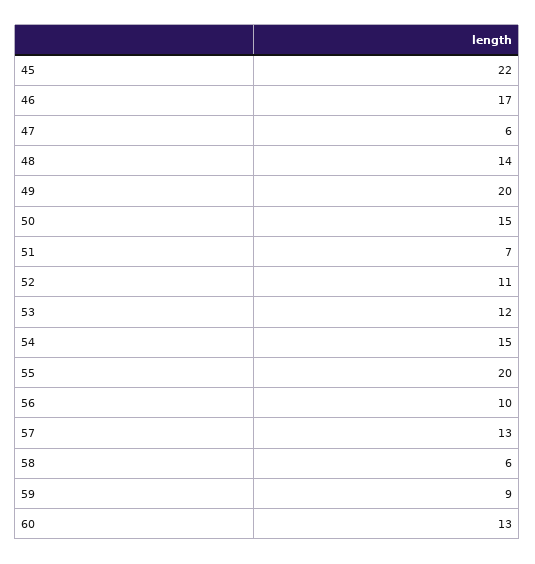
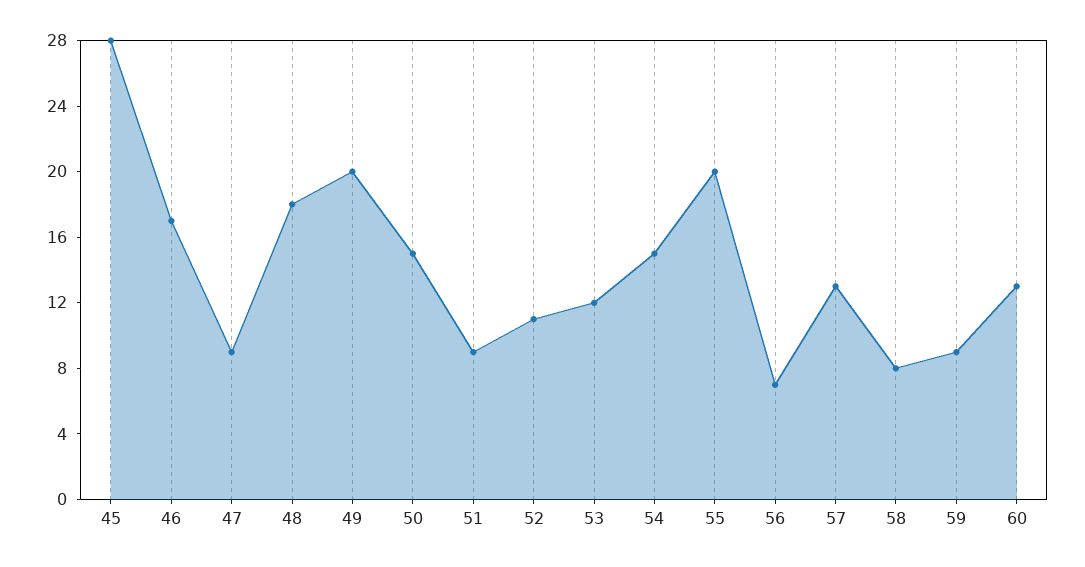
  {
-   "45": 22,
+   "45": 28,
    "46": 17,
-   "47": 6,
+   "47": 9,
-   "48": 14,
+   "48": 18,
    "49": 20,
    "50": 15,
-   "51": 7,
+   "51": 9,
    "52": 11,
    "53": 12,
    "54": 15,
    "55": 20,
-   "56": 10,
+   "56": 7,
    "57": 13,
-   "58": 6,
+   "58": 8,
    "59": 9,
    "60": 13
  }

